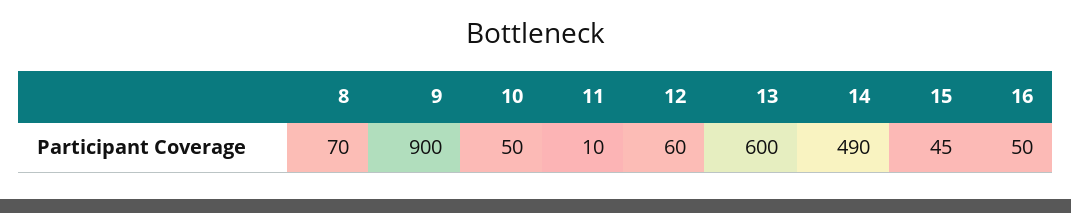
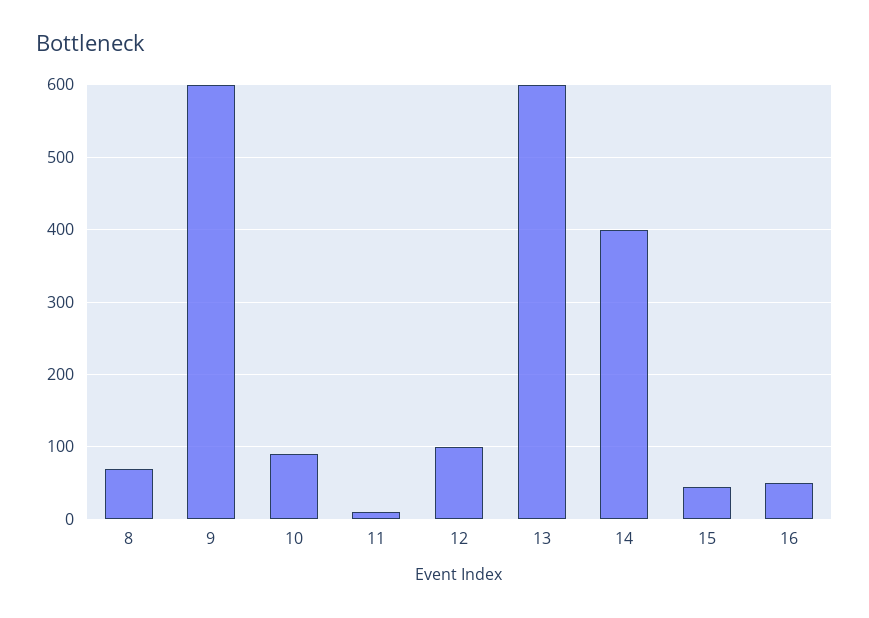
  {
    "8": 70,
-   "9": 900,
+   "9": 600,
-   "10": 50,
+   "10": 90,
    "11": 10,
-   "12": 60,
+   "12": 100,
    "13": 600,
-   "14": 490,
+   "14": 400,
    "15": 45,
    "16": 50
  }

